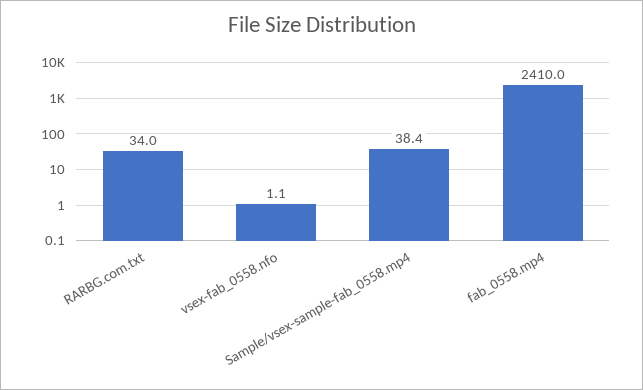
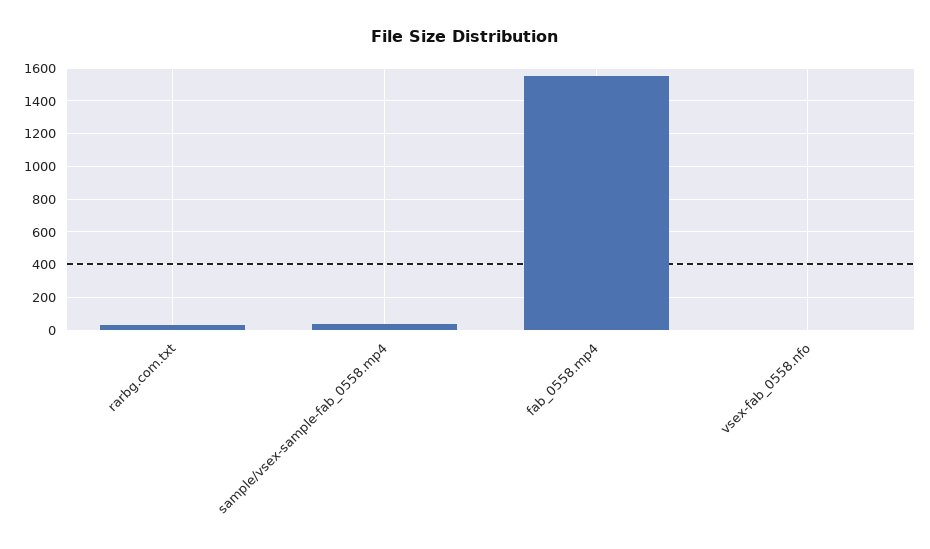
  {
    "RARBG.com.txt": 34,
    "vsex-fab_0558.nfo": 1.1,
    "Sample/vsex-sample-fab_0558.mp4": 38.4,
-   "fab_0558.mp4": 2410
+   "fab_0558.mp4": 1550
  }

